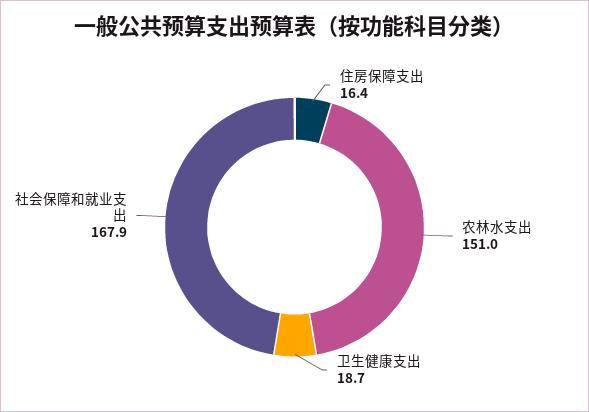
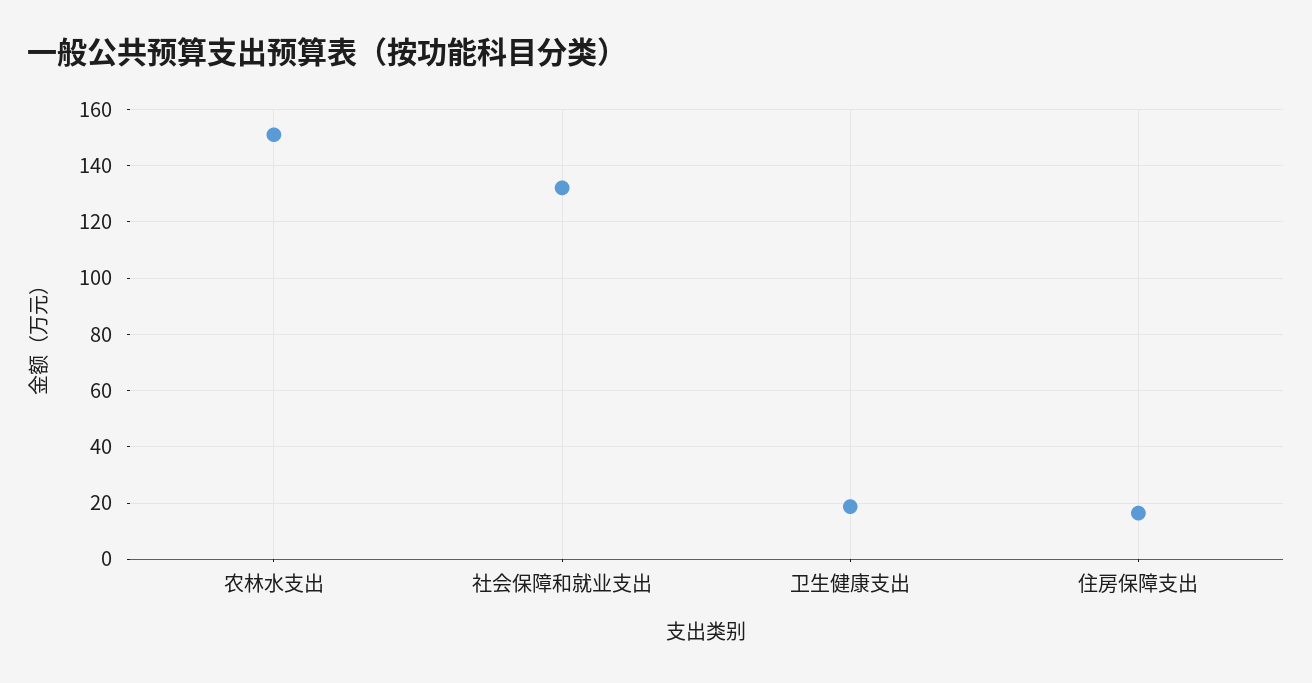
  {
    "住房保障支出": 16.4,
    "农林水支出": 151,
    "卫生健康支出": 18.7,
-   "社会保障和就业支出": 167.9
+   "社会保障和就业支出": 132.5
  }

